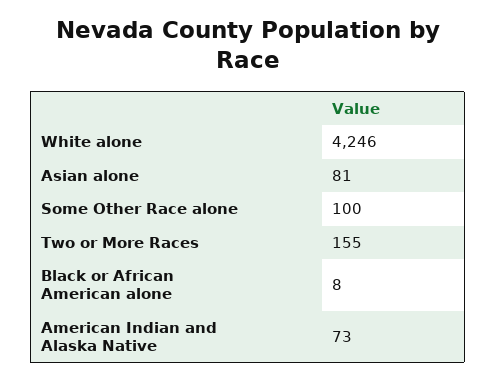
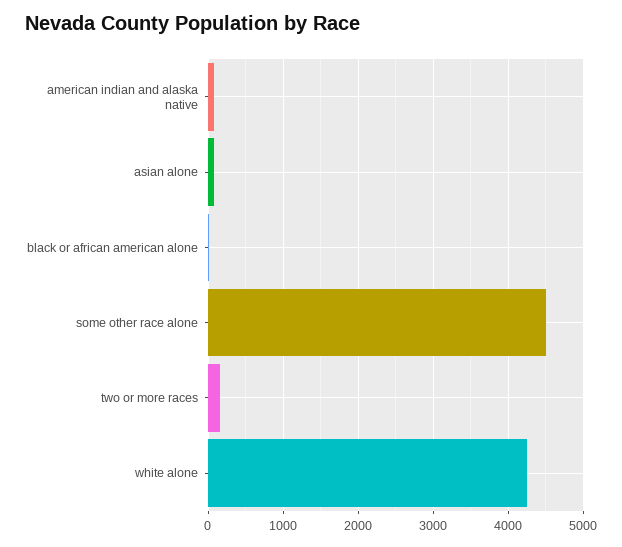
  {
    "White alone": 4246,
    "Asian alone": 81,
-   "Some Other Race alone": 100,
+   "Some Other Race alone": 4500,
    "Two or More Races": 155,
    "Black or African American alone": 8,
    "American Indian and Alaska Native": 73
  }

